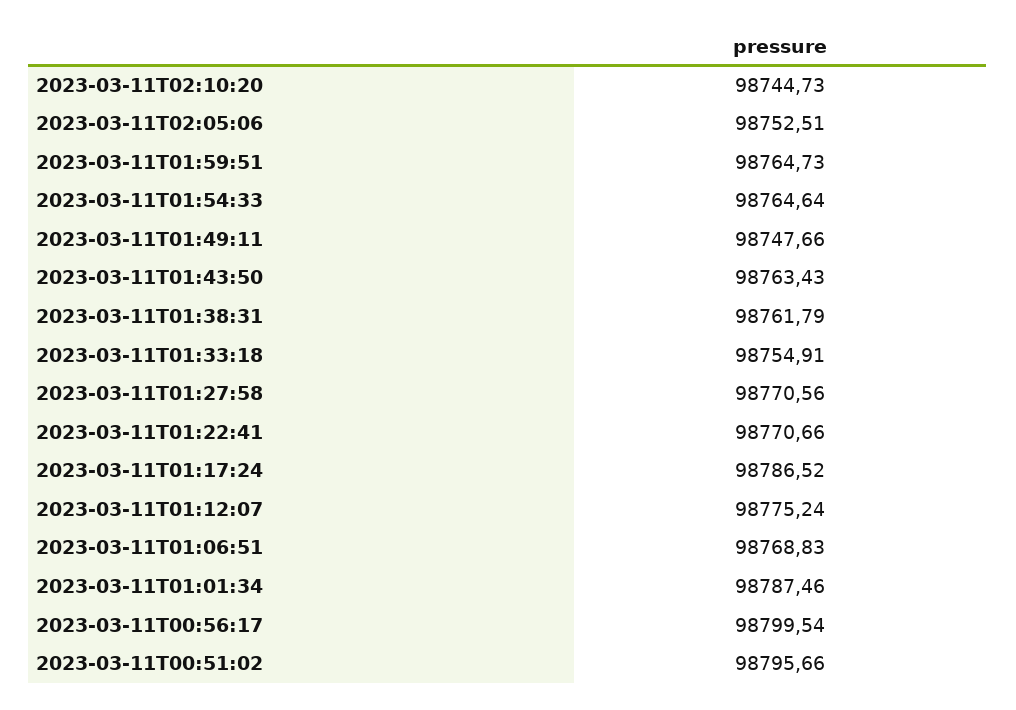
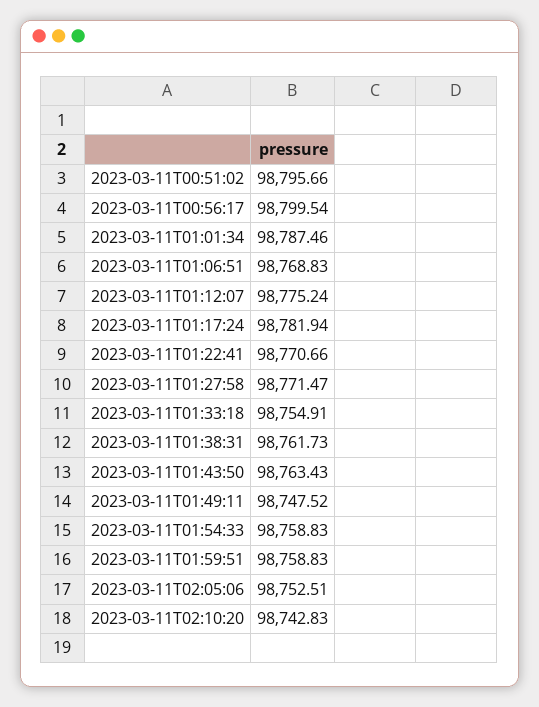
  {
-   "2023-03-11T02:10:20": 98744.73,
+   "2023-03-11T02:10:20": 98742.83,
    "2023-03-11T02:05:06": 98752.51,
-   "2023-03-11T01:59:51": 98764.73,
+   "2023-03-11T01:59:51": 98758.83,
-   "2023-03-11T01:54:33": 98764.64,
+   "2023-03-11T01:54:33": 98758.83,
-   "2023-03-11T01:49:11": 98747.66,
+   "2023-03-11T01:49:11": 98747.52,
    "2023-03-11T01:43:50": 98763.43,
-   "2023-03-11T01:38:31": 98761.79,
+   "2023-03-11T01:38:31": 98761.73,
    "2023-03-11T01:33:18": 98754.91,
-   "2023-03-11T01:27:58": 98770.56,
+   "2023-03-11T01:27:58": 98771.47,
    "2023-03-11T01:22:41": 98770.66,
-   "2023-03-11T01:17:24": 98786.52,
+   "2023-03-11T01:17:24": 98781.94,
    "2023-03-11T01:12:07": 98775.24,
    "2023-03-11T01:06:51": 98768.83,
    "2023-03-11T01:01:34": 98787.46,
    "2023-03-11T00:56:17": 98799.54,
    "2023-03-11T00:51:02": 98795.66
  }

